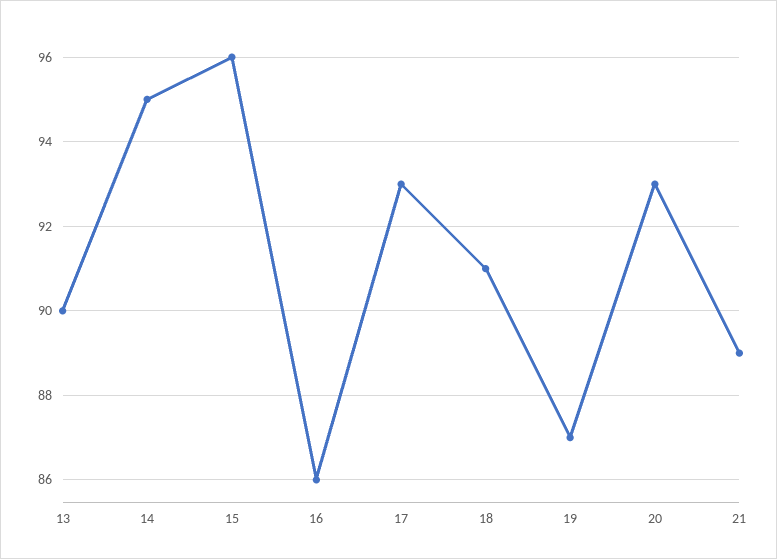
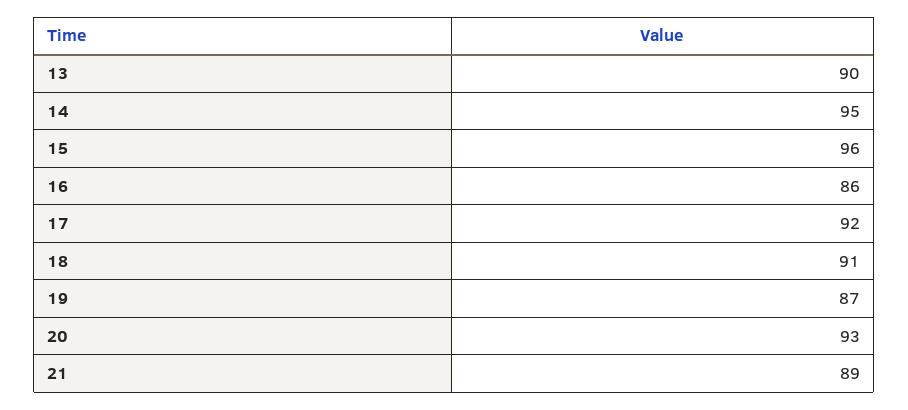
  {
    "13": 90,
    "14": 95,
    "15": 96,
    "16": 86,
-   "17": 93,
+   "17": 92,
    "18": 91,
    "19": 87,
    "20": 93,
    "21": 89
  }

